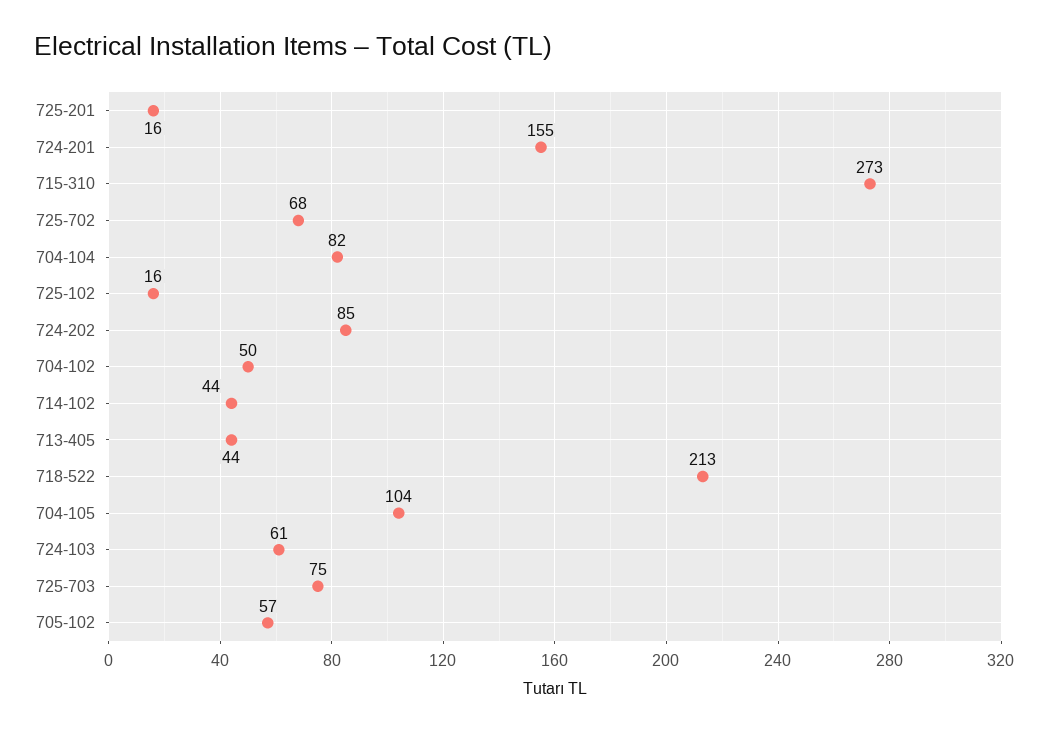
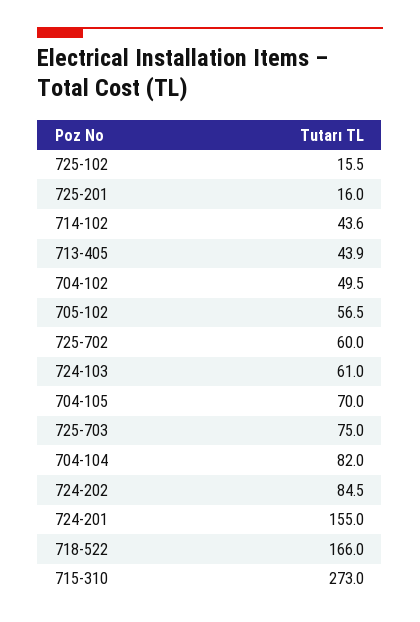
  {
    "725-201": 16,
    "724-201": 155,
    "715-310": 273,
-   "725-702": 68,
+   "725-702": 60,
    "704-104": 82,
    "725-102": 15.5,
    "724-202": 84.5,
    "704-102": 49.5,
    "714-102": 43.6,
    "713-405": 43.9,
-   "718-522": 213,
+   "718-522": 166,
-   "704-105": 104,
+   "704-105": 70,
    "724-103": 61,
    "725-703": 75,
    "705-102": 56.5
  }

